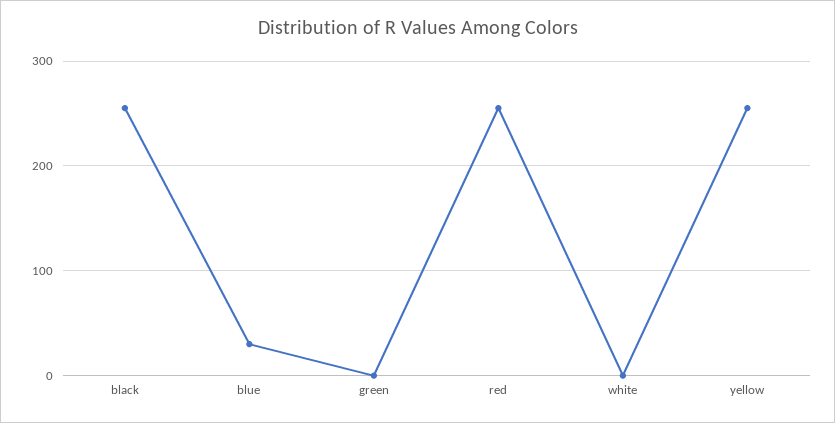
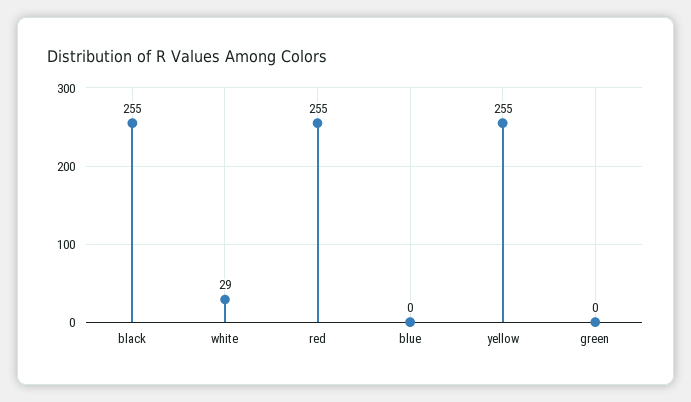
  {
    "black": 255,
-   "blue": 30,
+   "blue": 0,
    "green": 0,
    "red": 255,
-   "white": 0,
+   "white": 29,
    "yellow": 255
  }

